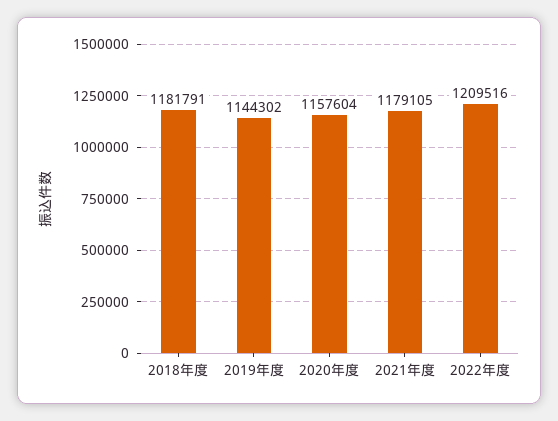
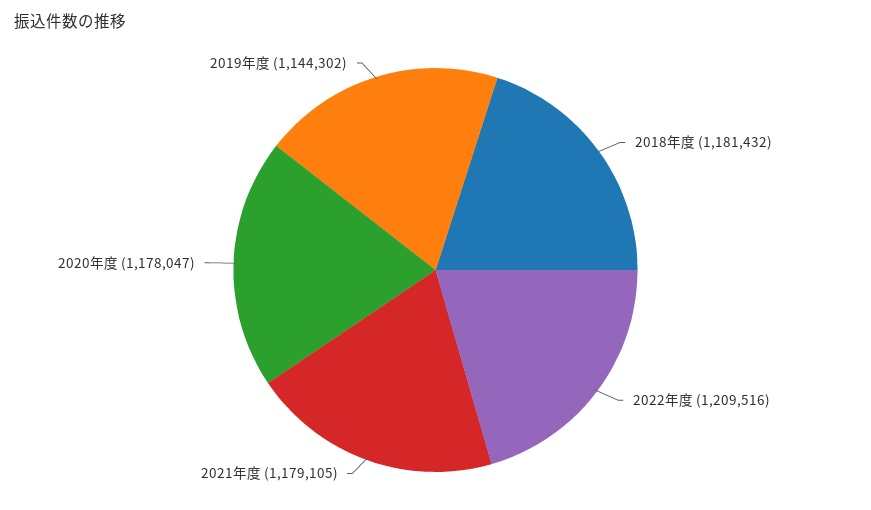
  {
-   "2018年度": 1181791,
+   "2018年度": 1181432,
    "2019年度": 1144302,
-   "2020年度": 1157604,
+   "2020年度": 1178047,
    "2021年度": 1179105,
    "2022年度": 1209516
  }

